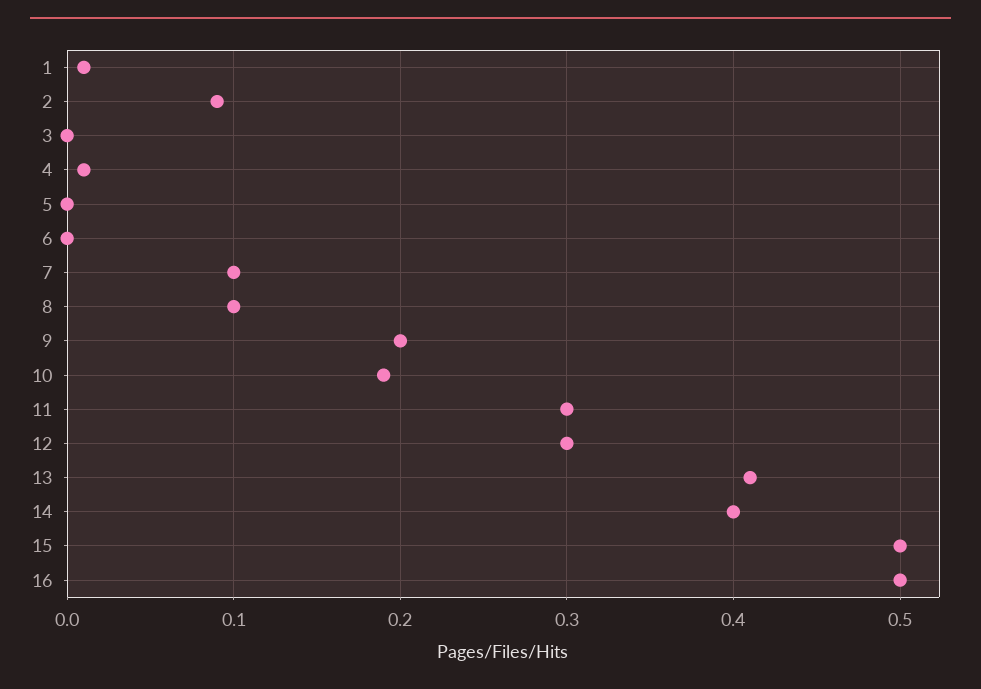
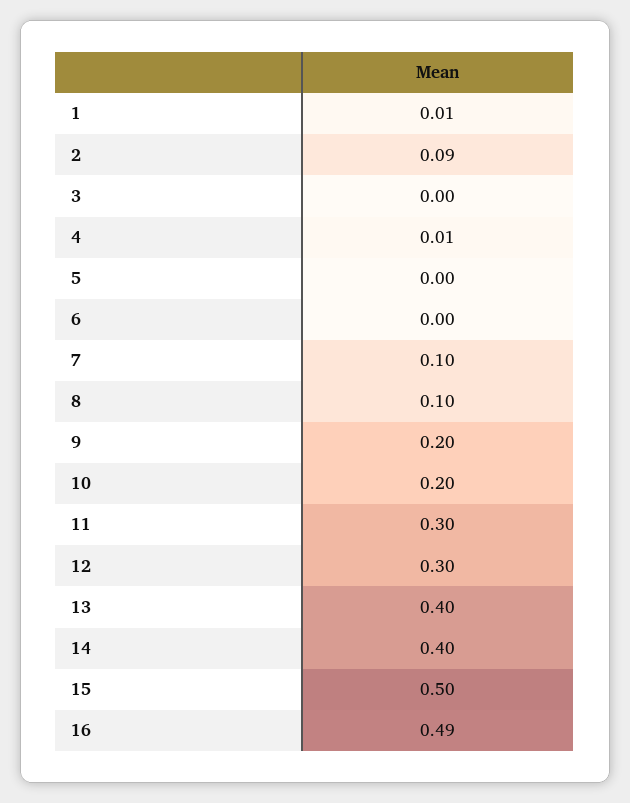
  {
    "1": 0.01,
    "2": 0.09,
    "3": 0,
    "4": 0.01,
    "5": 0,
    "6": 0,
    "7": 0.1,
    "8": 0.1,
    "9": 0.2,
-   "10": 0.19,
+   "10": 0.2,
    "11": 0.3,
    "12": 0.3,
-   "13": 0.41,
+   "13": 0.4,
    "14": 0.4,
    "15": 0.5,
-   "16": 0.5
+   "16": 0.49
  }

